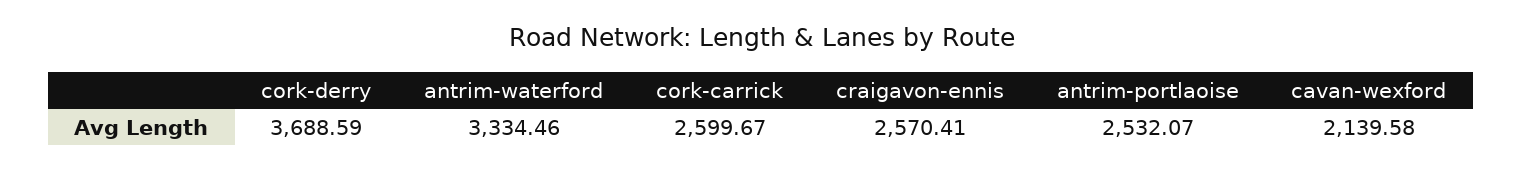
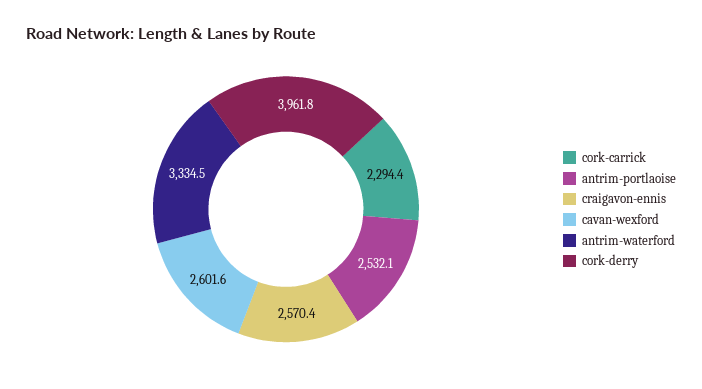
  {
-   "cork-derry": 3688.59,
+   "cork-derry": 3961.8,
    "antrim-waterford": 3334.46,
-   "cork-carrick": 2599.67,
+   "cork-carrick": 2294.4,
    "craigavon-ennis": 2570.41,
    "antrim-portlaoise": 2532.07,
-   "cavan-wexford": 2139.58
+   "cavan-wexford": 2601.6
  }

